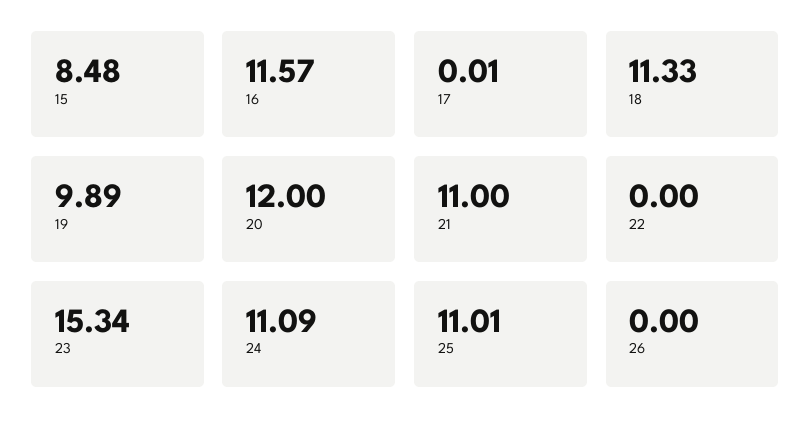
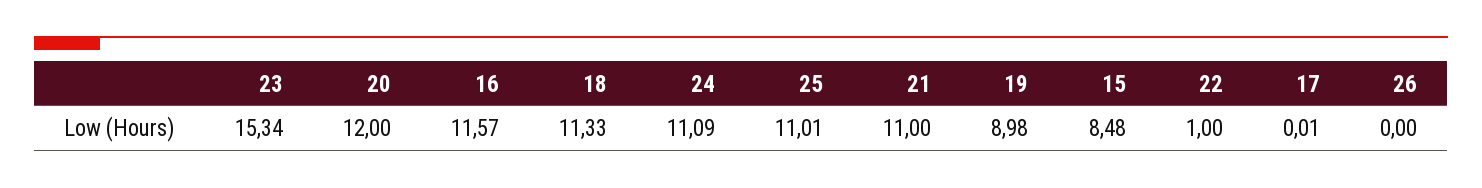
  {
    "15": 8.48,
    "16": 11.57,
    "17": 0.01,
    "18": 11.33,
-   "19": 9.89,
+   "19": 8.98,
    "20": 12,
    "21": 11,
-   "22": 0,
+   "22": 1,
    "23": 15.34,
    "24": 11.09,
    "25": 11.01,
    "26": 0
  }

